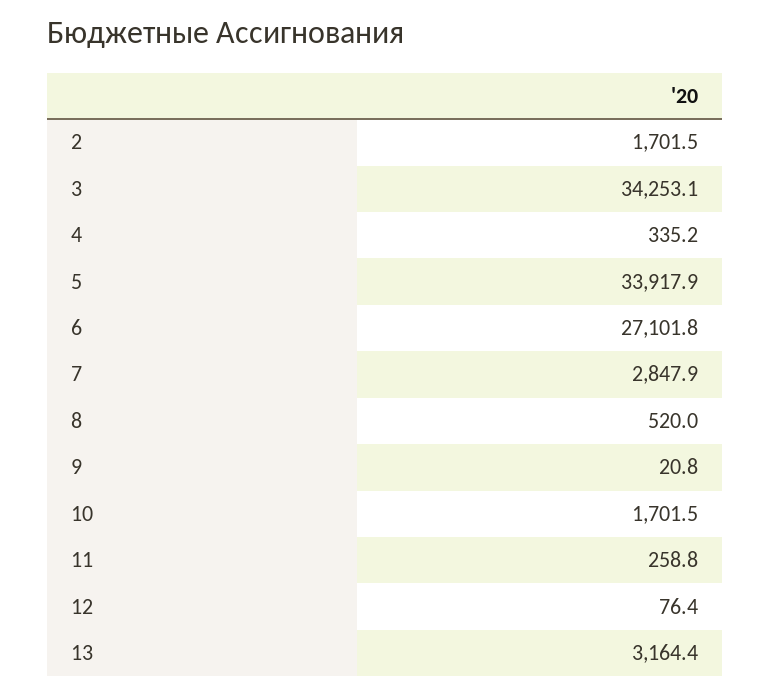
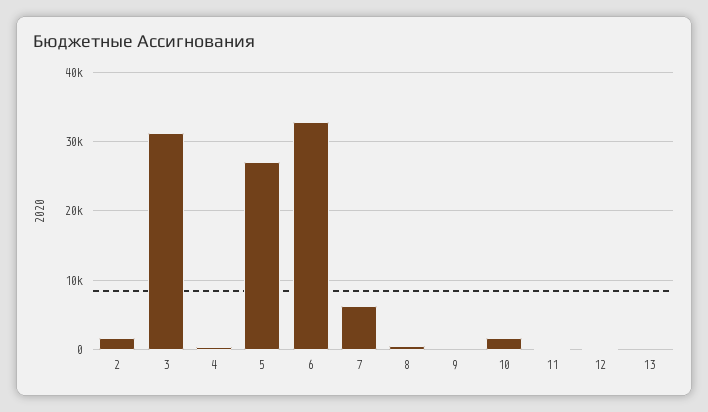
  {
    "2": 1701.5,
-   "3": 34253.1,
+   "3": 31000,
    "4": 335.2,
-   "5": 33917.9,
+   "5": 27000,
-   "6": 27101.8,
+   "6": 33000,
-   "7": 2847.9,
+   "7": 6000,
    "8": 520,
    "9": 20.8,
    "10": 1701.5,
    "11": 258.8,
    "12": 76.4,
-   "13": 3164.4
+   "13": 0
  }

